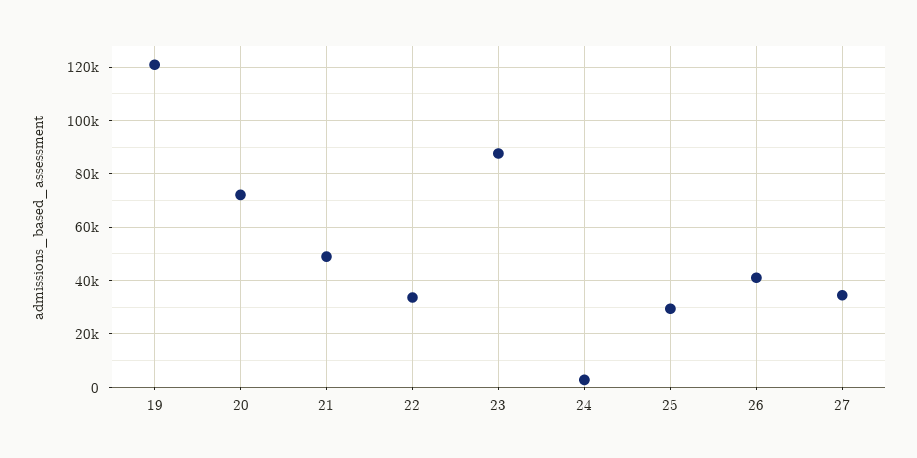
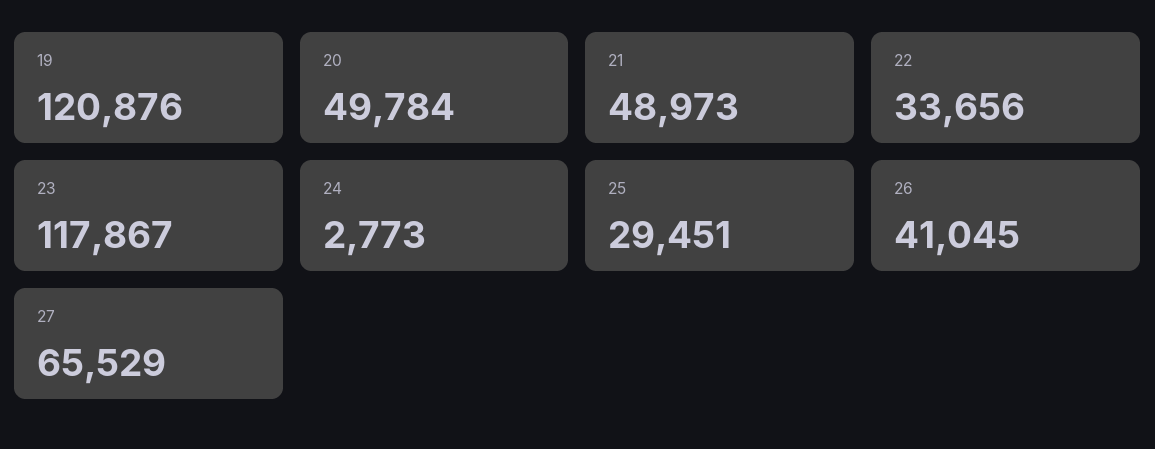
  {
    "19": 120876,
-   "20": 72500,
+   "20": 49784,
    "21": 48973,
    "22": 33656,
-   "23": 87500,
+   "23": 117867,
    "24": 2773,
    "25": 29451,
    "26": 41045,
-   "27": 35000
+   "27": 65529
  }

